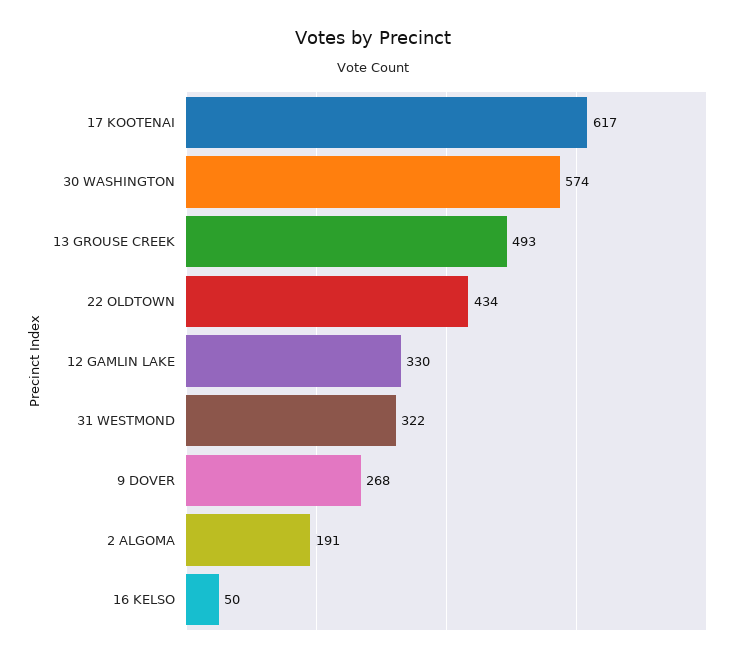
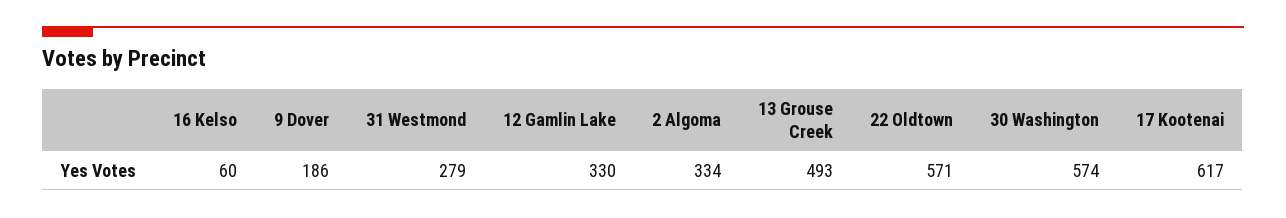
  {
    "17 KOOTENAI": 617,
    "30 WASHINGTON": 574,
    "13 GROUSE CREEK": 493,
-   "22 OLDTOWN": 434,
+   "22 OLDTOWN": 571,
    "12 GAMLIN LAKE": 330,
-   "31 WESTMOND": 322,
+   "31 WESTMOND": 279,
-   "9 DOVER": 268,
+   "9 DOVER": 186,
-   "2 ALGOMA": 191,
+   "2 ALGOMA": 334,
-   "16 KELSO": 50
+   "16 KELSO": 60
  }

